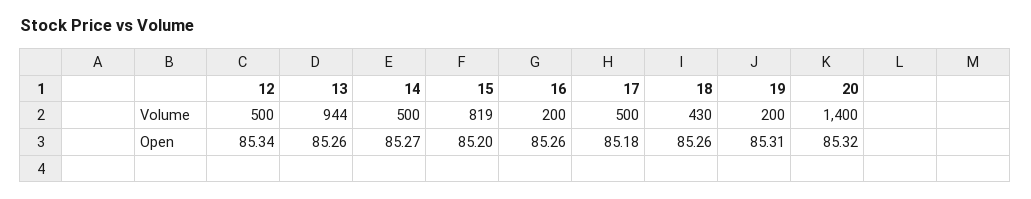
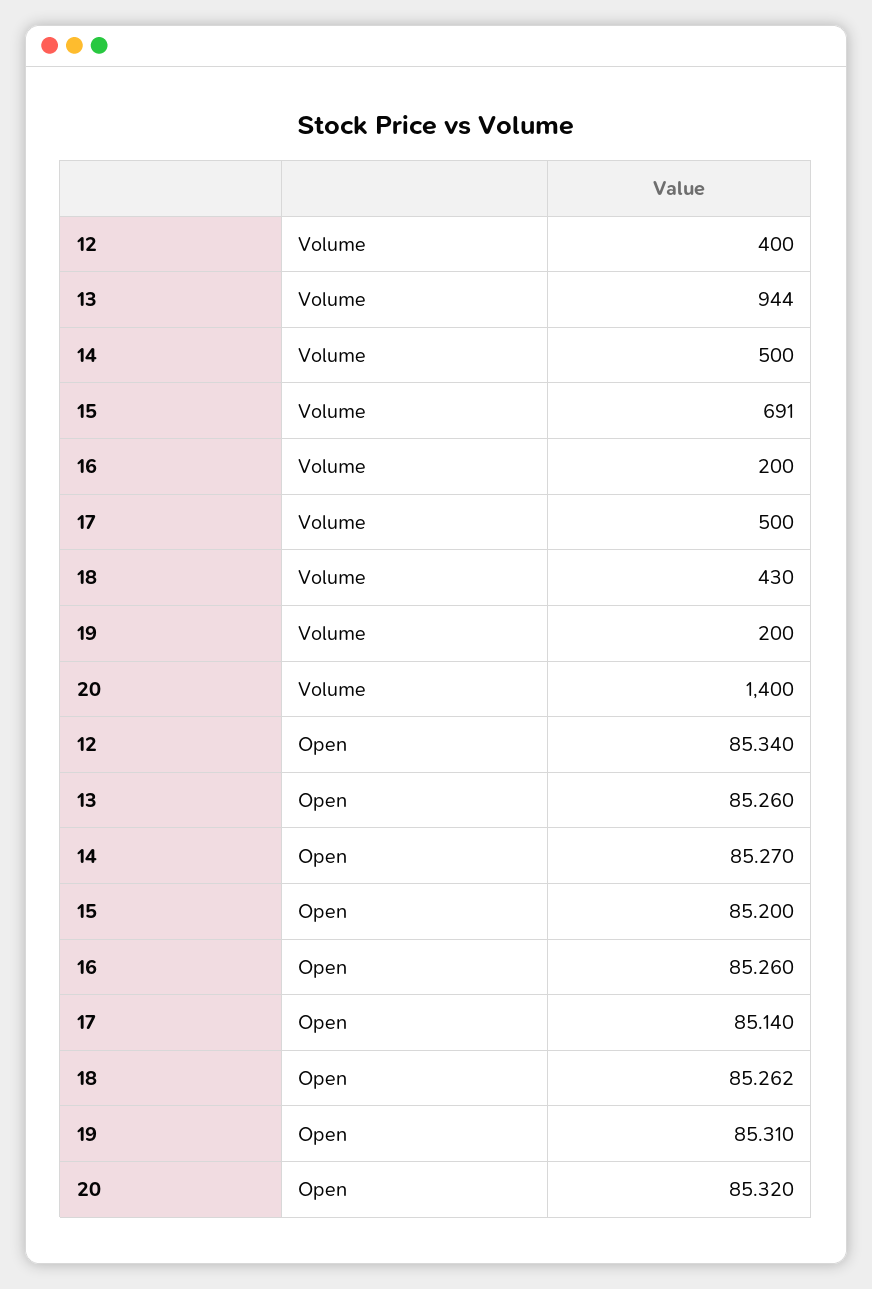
  {
    "12": {
-     "Volume": 500,
+     "Volume": 400,
      "Open": 85.34
    },
    "13": {
      "Volume": 944,
      "Open": 85.26
    },
    "14": {
      "Volume": 500,
      "Open": 85.27
    },
    "15": {
-     "Volume": 819,
+     "Volume": 691,
      "Open": 85.2
    },
    "16": {
      "Volume": 200,
      "Open": 85.26
    },
    "17": {
      "Volume": 500,
-     "Open": 85.18
+     "Open": 85.14
    },
    "18": {
      "Volume": 430,
-     "Open": 85.26
+     "Open": 85.262
    },
    "19": {
      "Volume": 200,
      "Open": 85.31
    },
    "20": {
      "Volume": 1400,
      "Open": 85.32
    }
  }

